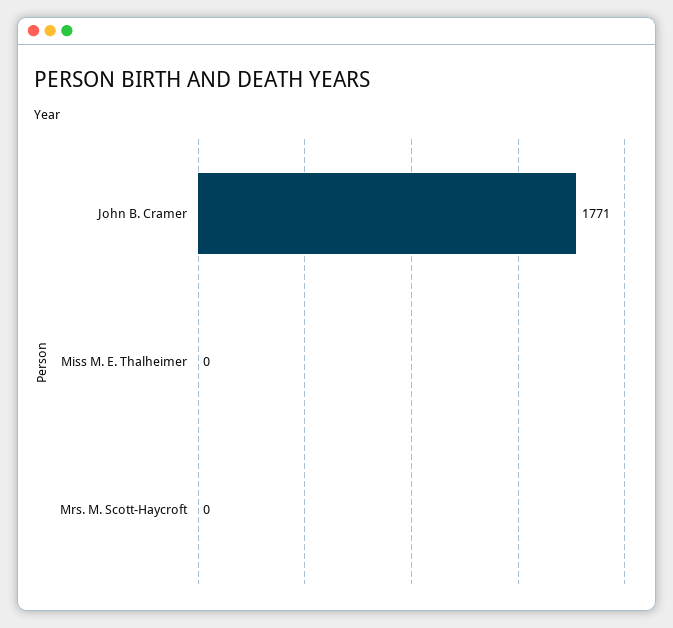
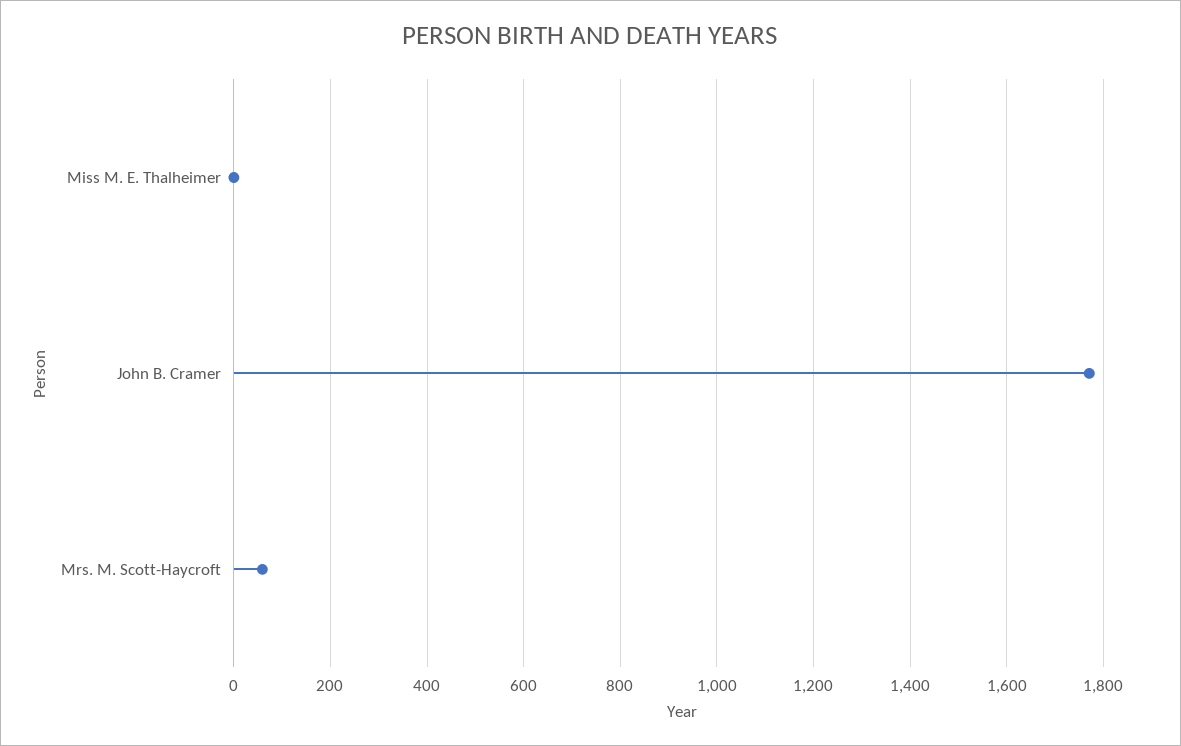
  {
    "John B. Cramer": 1771,
    "Miss M. E. Thalheimer": 0,
-   "Mrs. M. Scott-Haycroft": 0
+   "Mrs. M. Scott-Haycroft": 60
  }

